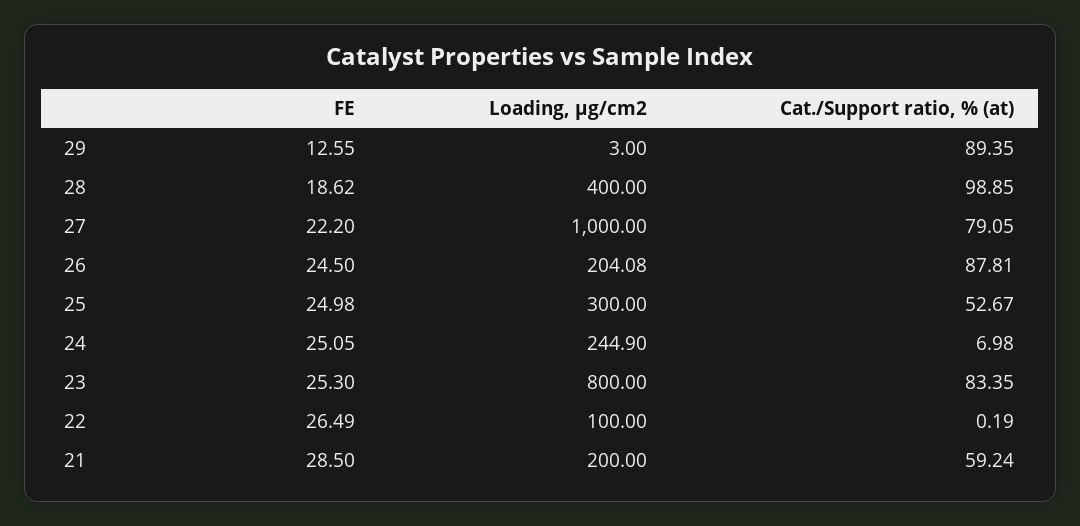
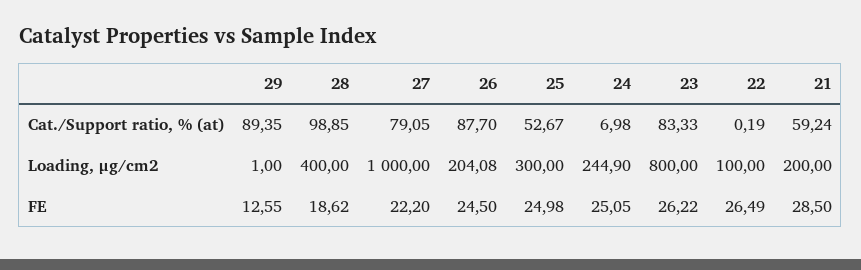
  {
    "FE": {
      "29": 12.55,
      "28": 18.62,
      "27": 22.2,
      "26": 24.5,
      "25": 24.98,
      "24": 25.05,
-     "23": 25.3,
+     "23": 26.22,
      "22": 26.49,
      "21": 28.5
    },
    "Loading, μg/cm2": {
-     "29": 3,
+     "29": 1,
      "28": 400,
      "27": 1000,
      "26": 204.08,
      "25": 300,
      "24": 244.9,
      "23": 800,
      "22": 100,
      "21": 200
    },
    "Cat./Support ratio, % (at)": {
      "29": 89.35,
      "28": 98.85,
      "27": 79.05,
-     "26": 87.81,
+     "26": 87.7,
      "25": 52.67,
      "24": 6.98,
-     "23": 83.35,
+     "23": 83.33,
      "22": 0.19,
      "21": 59.24
    }
  }

